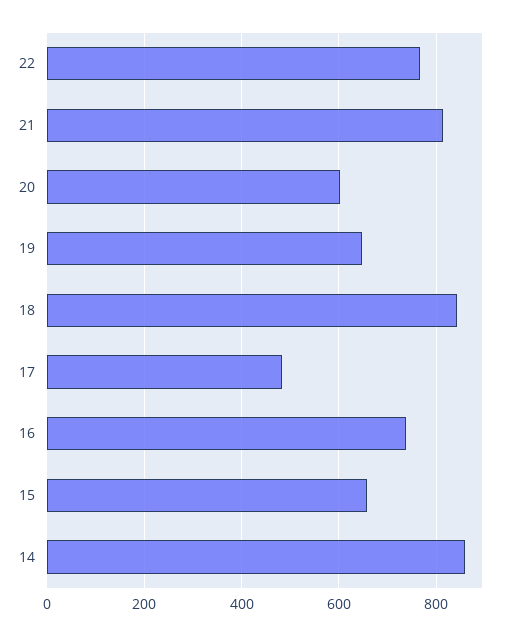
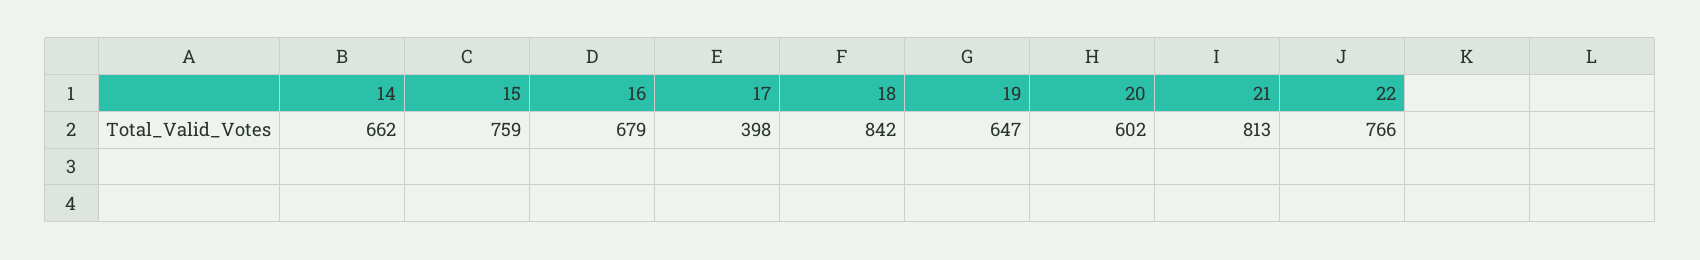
  {
    "22": 766,
    "21": 813,
    "20": 602,
    "19": 647,
    "18": 842,
-   "17": 480,
+   "17": 398,
-   "16": 740,
+   "16": 679,
-   "15": 660,
+   "15": 759,
-   "14": 860
+   "14": 662
  }

